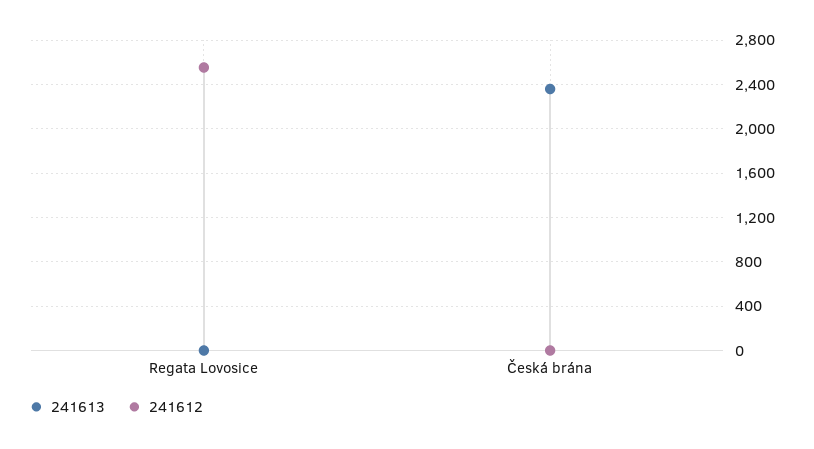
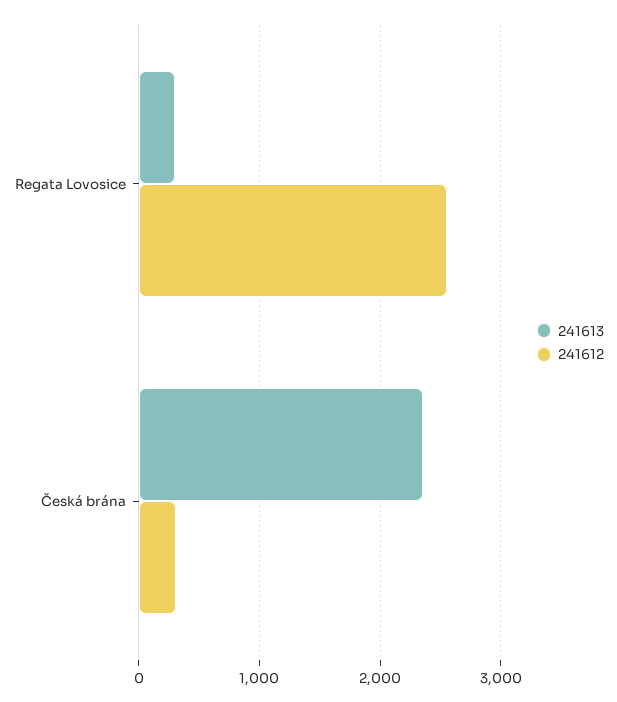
  {
    "241613": {
-     "Regata Lovosice": 0,
+     "Regata Lovosice": 300,
      "Česká brána": 2400
    },
    "241612": {
      "Regata Lovosice": 2600,
-     "Česká brána": 0
+     "Česká brána": 300
    }
  }

